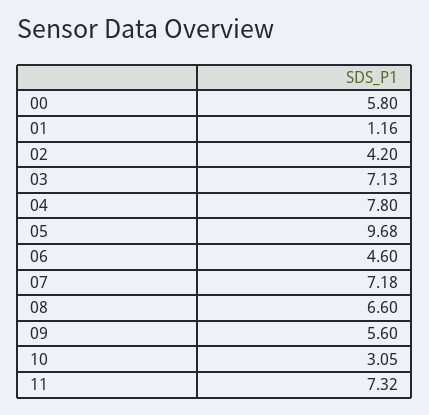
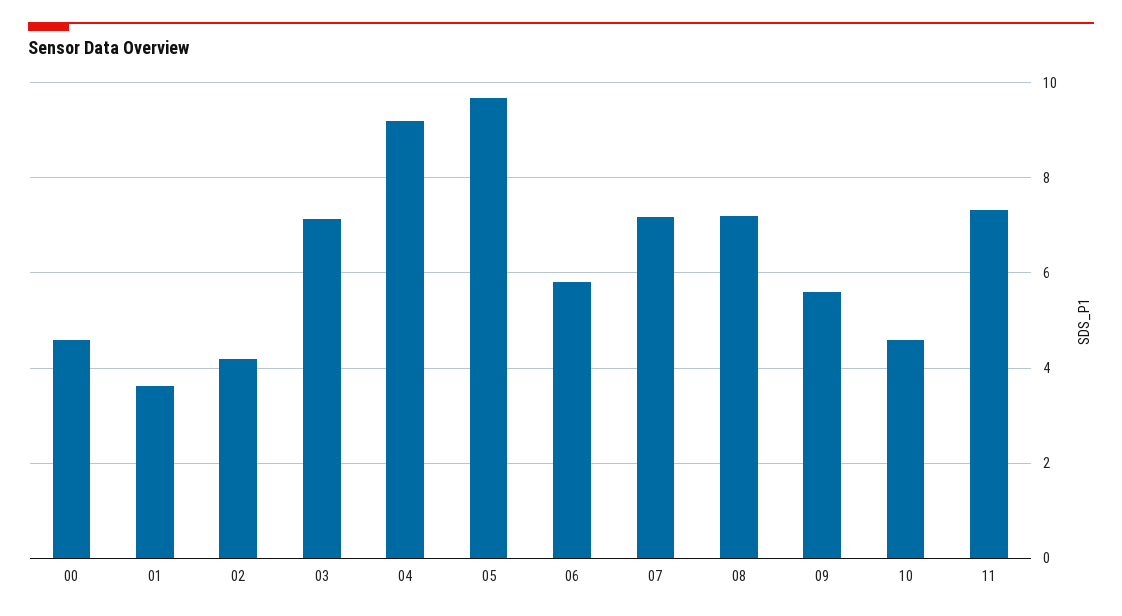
  {
-   "00": 5.8,
+   "00": 4.6,
-   "01": 1.16,
+   "01": 3.6,
    "02": 4.2,
    "03": 7.13,
-   "04": 7.8,
+   "04": 9.2,
    "05": 9.68,
-   "06": 4.6,
+   "06": 5.8,
    "07": 7.18,
-   "08": 6.6,
+   "08": 7.2,
    "09": 5.6,
-   "10": 3.05,
+   "10": 4.6,
    "11": 7.32
  }

